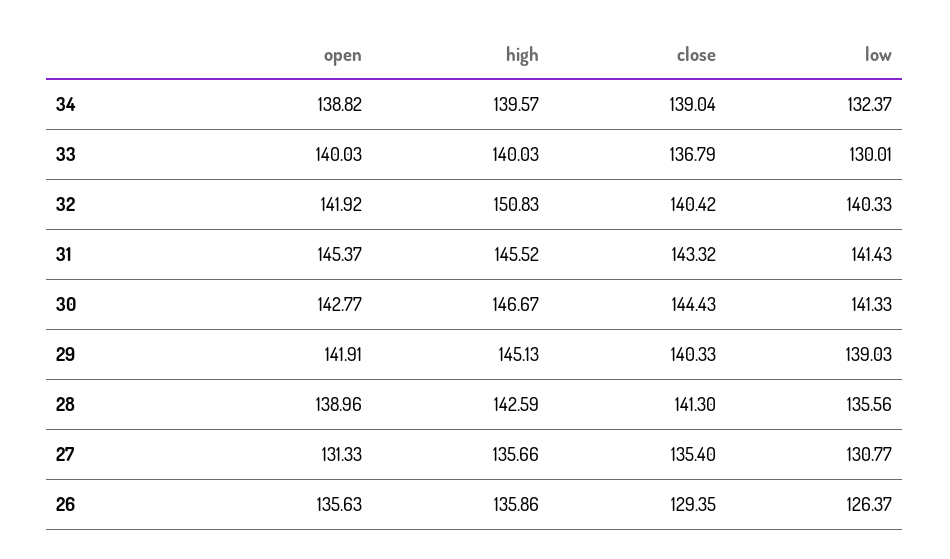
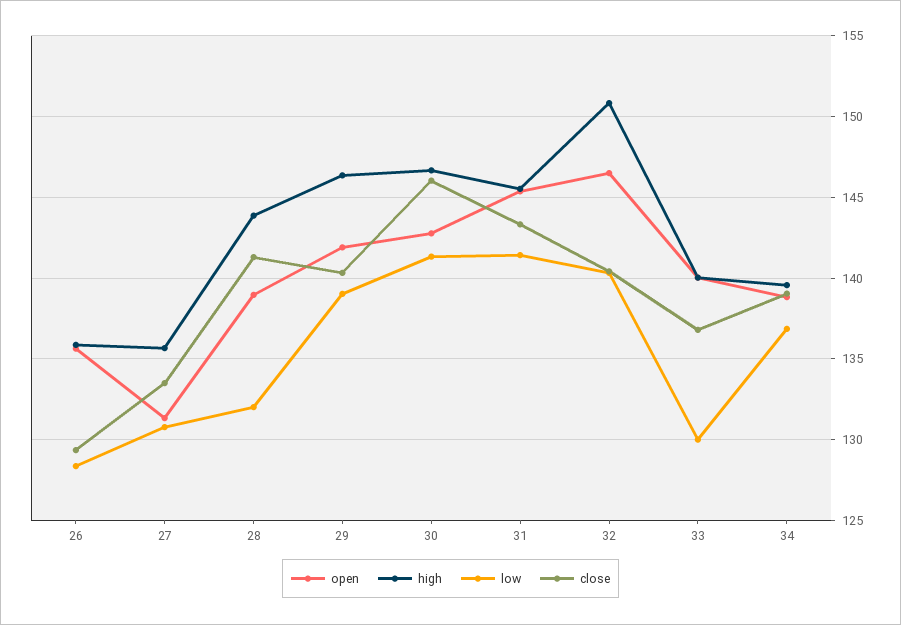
  {
    "open": {
      "34": 138.82,
      "33": 140.03,
-     "32": 141.92,
+     "32": 146.5,
      "31": 145.37,
      "30": 142.77,
      "29": 141.91,
      "28": 138.96,
      "27": 131.33,
      "26": 135.63
    },
    "high": {
      "34": 139.57,
      "33": 140.03,
      "32": 150.83,
      "31": 145.52,
      "30": 146.67,
-     "29": 145.13,
+     "29": 146.5,
-     "28": 142.59,
+     "28": 144,
      "27": 135.66,
      "26": 135.86
    },
    "close": {
      "34": 139.04,
      "33": 136.79,
      "32": 140.42,
      "31": 143.32,
-     "30": 144.43,
+     "30": 146,
      "29": 140.33,
      "28": 141.3,
-     "27": 135.4,
+     "27": 133.5,
      "26": 129.35
    },
    "low": {
-     "34": 132.37,
+     "34": 137,
      "33": 130.01,
      "32": 140.33,
      "31": 141.43,
      "30": 141.33,
      "29": 139.03,
-     "28": 135.56,
+     "28": 132,
      "27": 130.77,
-     "26": 126.37
+     "26": 128.5
    }
  }

